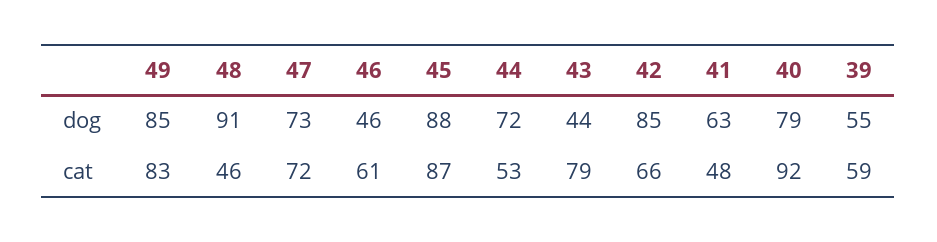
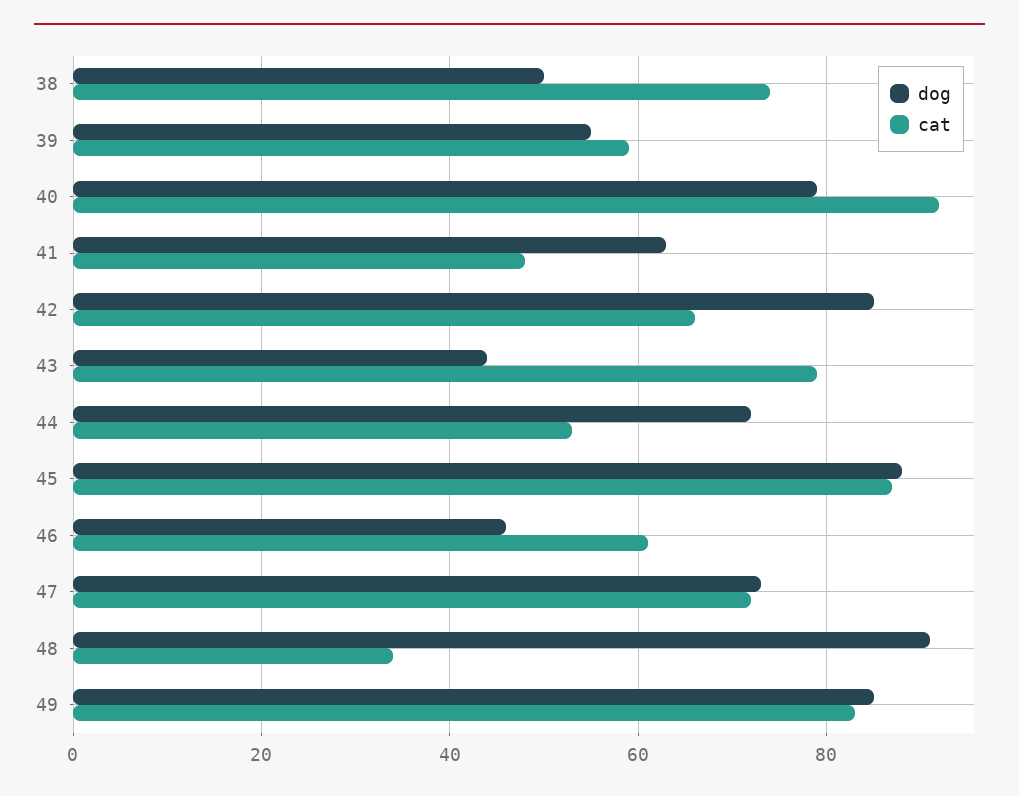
  {
    "dog": {
      "49": 85,
      "48": 91,
      "47": 73,
      "46": 46,
      "45": 88,
      "44": 72,
      "43": 44,
      "42": 85,
      "41": 63,
      "40": 79,
-     "39": 55
+     "39": 55,
+     "38": 50
    },
    "cat": {
      "49": 83,
-     "48": 46,
+     "48": 35,
      "47": 72,
      "46": 61,
      "45": 87,
      "44": 53,
      "43": 79,
      "42": 66,
      "41": 48,
      "40": 92,
-     "39": 59
+     "39": 59,
+     "38": 75
    }
  }

